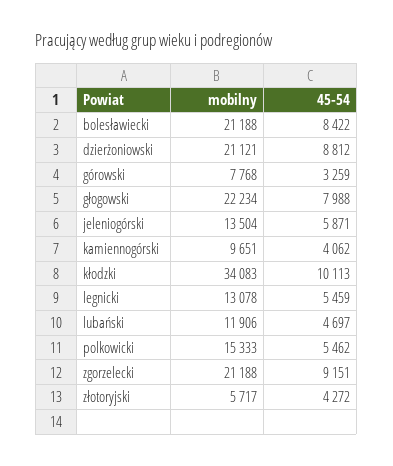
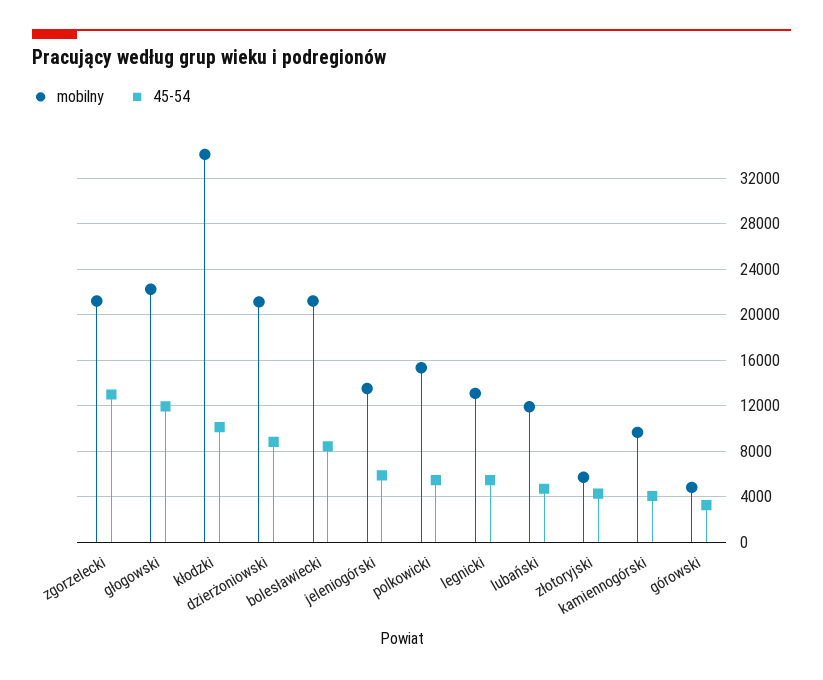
  {
    "mobilny": {
      "bolesławiecki": 21188,
      "dzierżoniowski": 21121,
-     "górowski": 7768,
+     "górowski": 5000,
      "głogowski": 22234,
      "jeleniogórski": 13504,
      "kamiennogórski": 9651,
      "kłodzki": 34083,
      "legnicki": 13078,
      "lubański": 11906,
      "polkowicki": 15333,
      "zgorzelecki": 21188,
      "złotoryjski": 5717
    },
    "45-54": {
      "bolesławiecki": 8422,
      "dzierżoniowski": 8812,
      "górowski": 3259,
-     "głogowski": 7988,
+     "głogowski": 12000,
      "jeleniogórski": 5871,
      "kamiennogórski": 4062,
      "kłodzki": 10113,
      "legnicki": 5459,
      "lubański": 4697,
      "polkowicki": 5462,
-     "zgorzelecki": 9151,
+     "zgorzelecki": 13000,
      "złotoryjski": 4272
    }
  }

